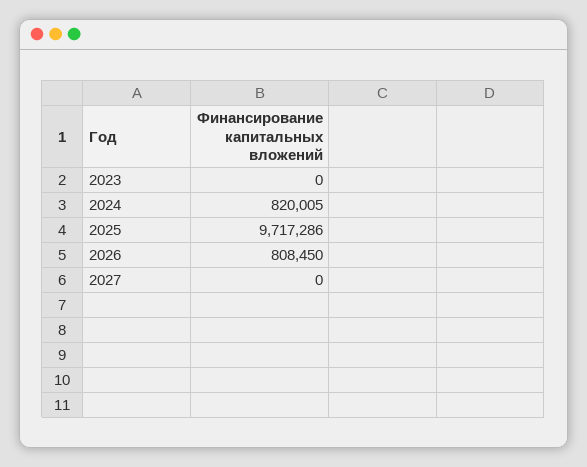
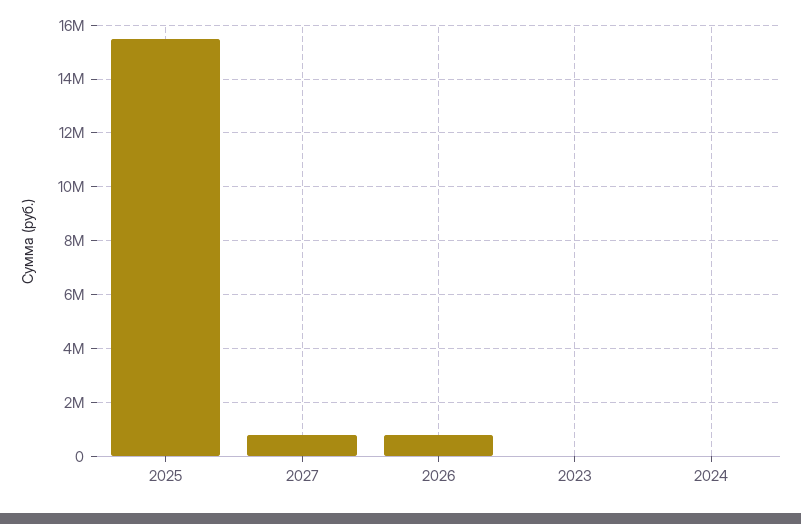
  {
    "2023": 0,
-   "2024": 820005,
+   "2024": 0,
-   "2025": 9717286,
+   "2025": 15500000,
    "2026": 808450,
-   "2027": 0
+   "2027": 750000
  }

